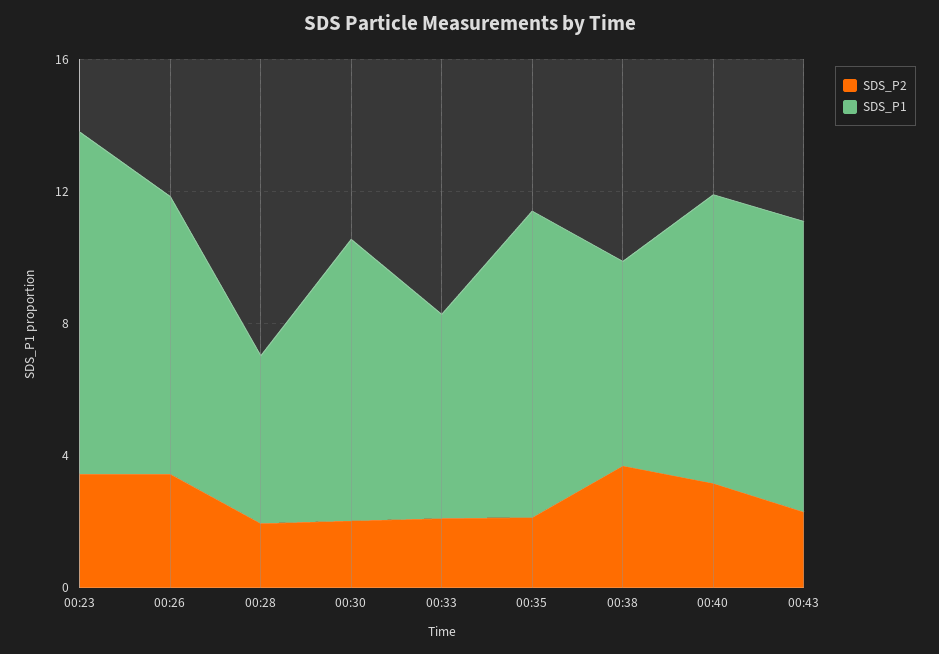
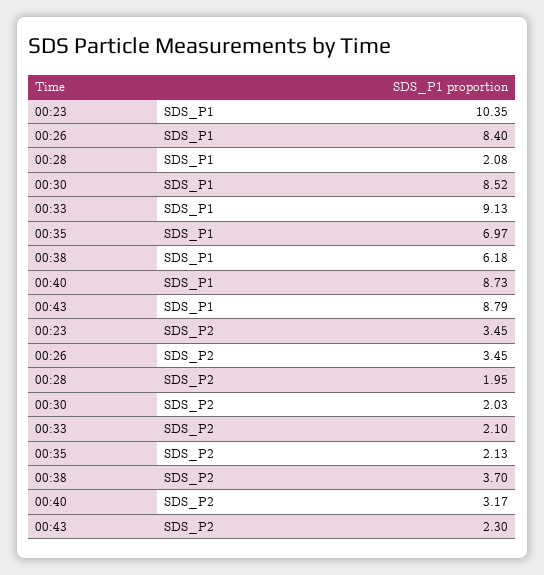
  {
    "SDS_P2": {
      "00:23": 3.45,
      "00:26": 3.45,
      "00:28": 1.95,
      "00:30": 2.03,
      "00:33": 2.1,
      "00:35": 2.13,
      "00:38": 3.7,
      "00:40": 3.17,
      "00:43": 2.3
    },
    "SDS_P1": {
      "00:23": 10.35,
      "00:26": 8.4,
-     "00:28": 5,
+     "00:28": 2.08,
      "00:30": 8.52,
-     "00:33": 6,
+     "00:33": 9.13,
-     "00:35": 9,
+     "00:35": 6.97,
      "00:38": 6.18,
      "00:40": 8.73,
      "00:43": 8.79
    }
  }

